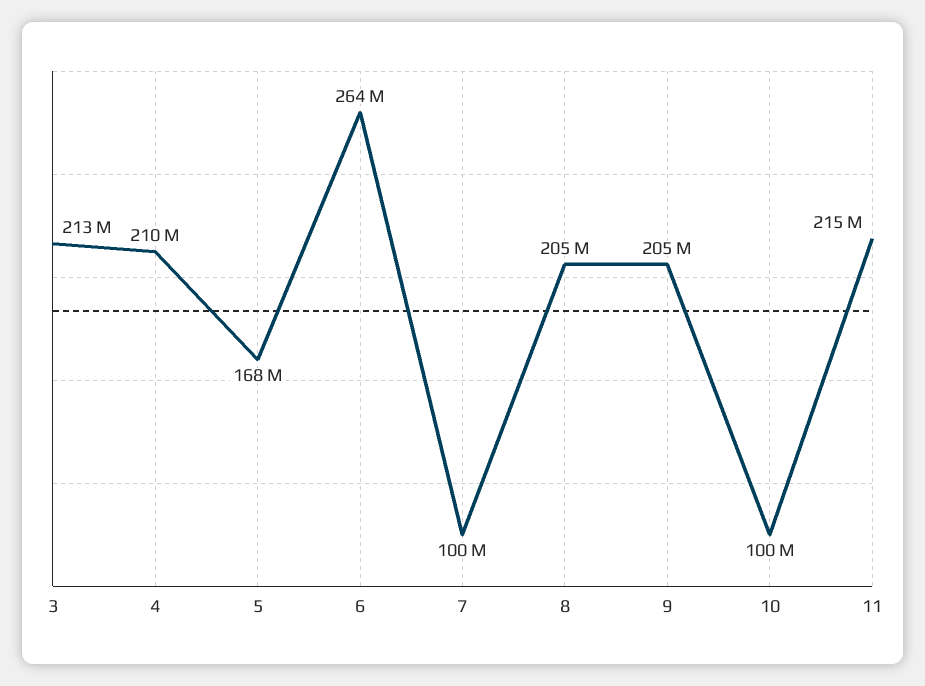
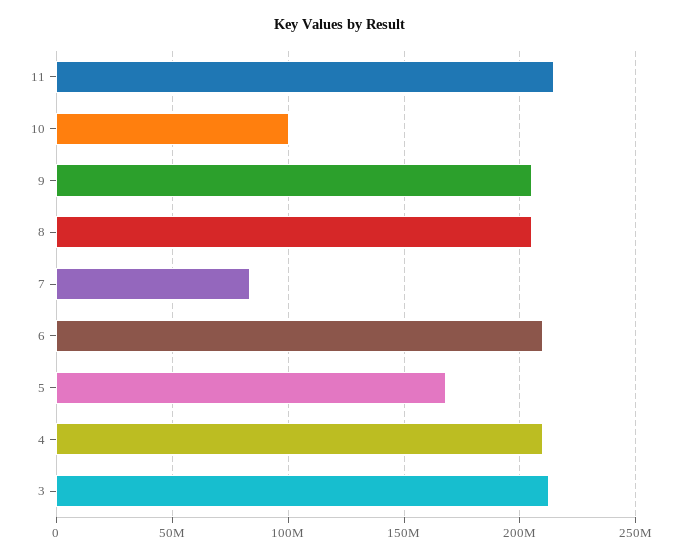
  {
    "3": 213000000,
    "4": 210000000,
    "5": 168000000,
-   "6": 264000000,
+   "6": 210000000,
-   "7": 100000000,
+   "7": 85000000,
    "8": 205000000,
    "9": 205000000,
    "10": 100000000,
    "11": 215000000
  }

